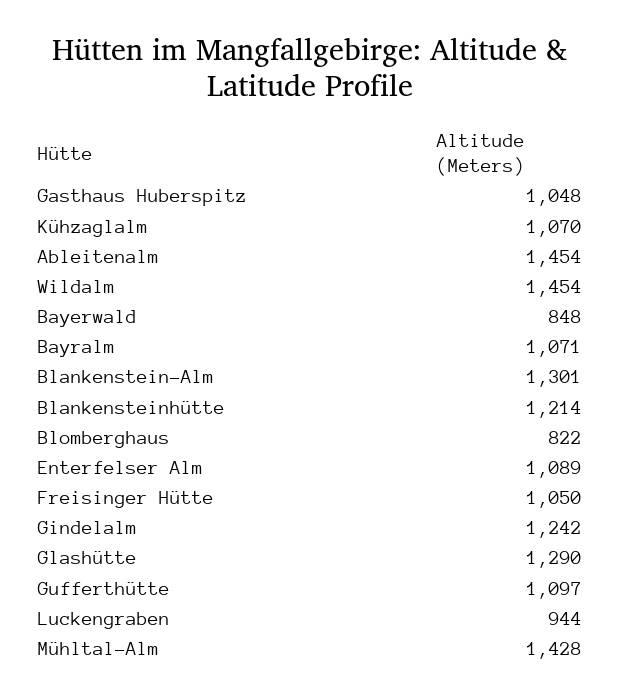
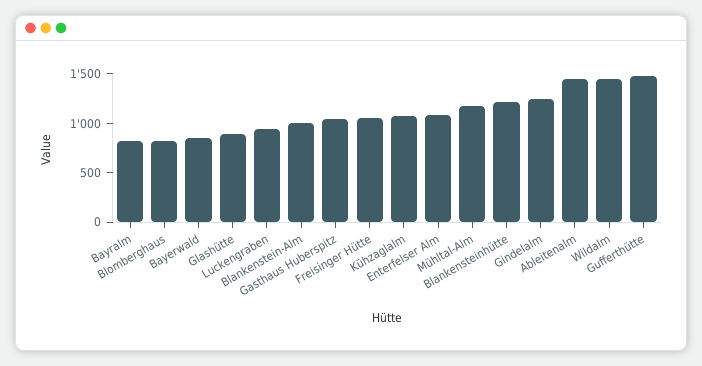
  {
    "Gasthaus Huberspitz": 1048,
    "Kühzaglalm": 1070,
    "Ableitenalm": 1454,
    "Wildalm": 1454,
    "Bayerwald": 848,
-   "Bayralm": 1071,
+   "Bayralm": 800,
-   "Blankenstein-Alm": 1301,
+   "Blankenstein-Alm": 1000,
    "Blankensteinhütte": 1214,
    "Blomberghaus": 822,
    "Enterfelser Alm": 1089,
    "Freisinger Hütte": 1050,
    "Gindelalm": 1242,
-   "Glashütte": 1290,
+   "Glashütte": 900,
-   "Gufferthütte": 1097,
+   "Gufferthütte": 1500,
    "Luckengraben": 944,
-   "Mühltal-Alm": 1428
+   "Mühltal-Alm": 1200
  }

